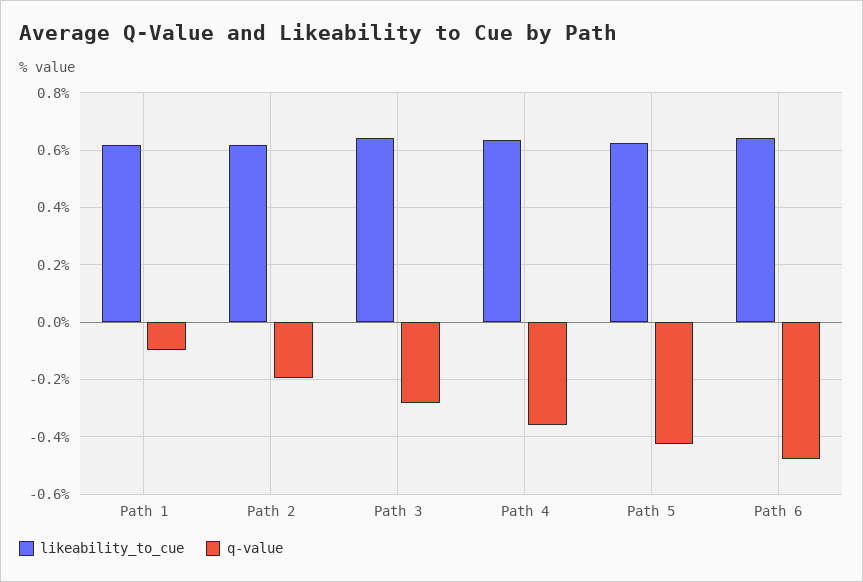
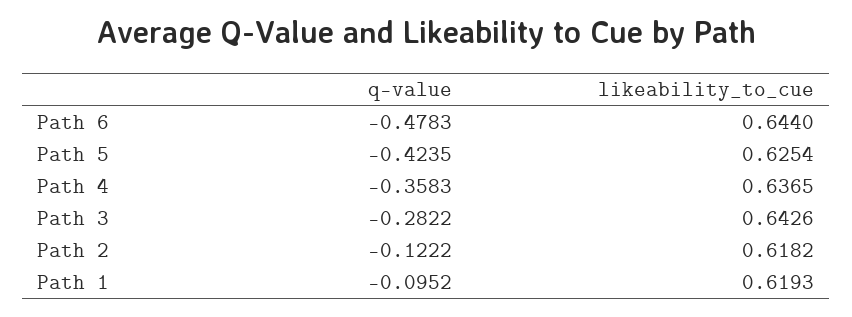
  {
    "likeability_to_cue": {
      "Path 1": 0.6193,
      "Path 2": 0.6182,
      "Path 3": 0.6426,
      "Path 4": 0.6365,
      "Path 5": 0.6254,
      "Path 6": 0.644
    },
    "q-value": {
      "Path 1": -0.0952,
-     "Path 2": -0.2,
+     "Path 2": -0.1222,
      "Path 3": -0.2822,
      "Path 4": -0.3583,
      "Path 5": -0.4235,
      "Path 6": -0.4783
    }
  }

